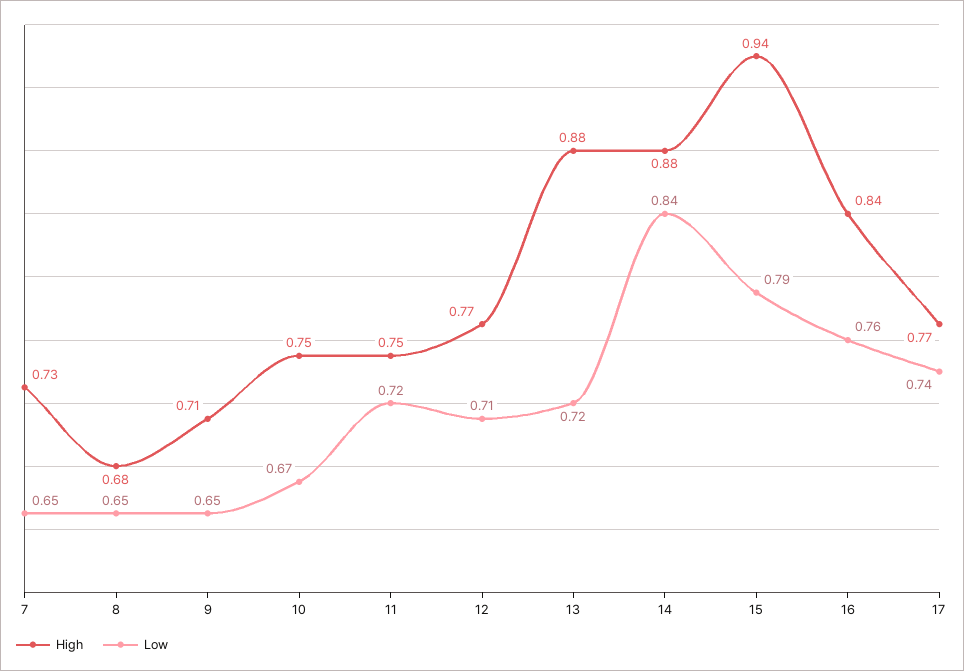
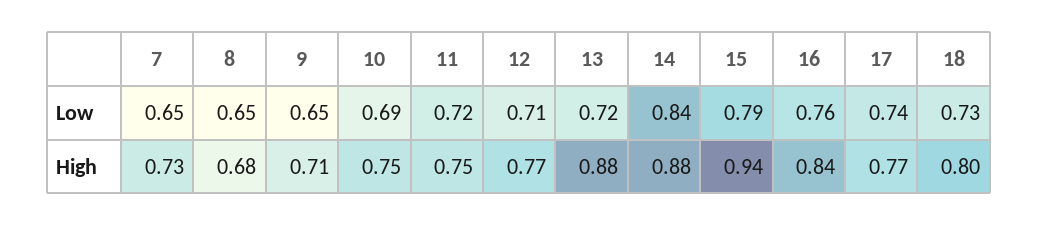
  {
    "High": {
      "7": 0.73,
      "8": 0.68,
      "9": 0.71,
      "10": 0.75,
      "11": 0.75,
      "12": 0.77,
      "13": 0.88,
      "14": 0.88,
      "15": 0.94,
      "16": 0.84,
-     "17": 0.77
+     "17": 0.77,
+     "18": 0.8
    },
    "Low": {
      "7": 0.65,
      "8": 0.65,
      "9": 0.65,
-     "10": 0.67,
+     "10": 0.69,
      "11": 0.72,
      "12": 0.71,
      "13": 0.72,
      "14": 0.84,
      "15": 0.79,
      "16": 0.76,
-     "17": 0.74
+     "17": 0.74,
+     "18": 0.73
    }
  }

